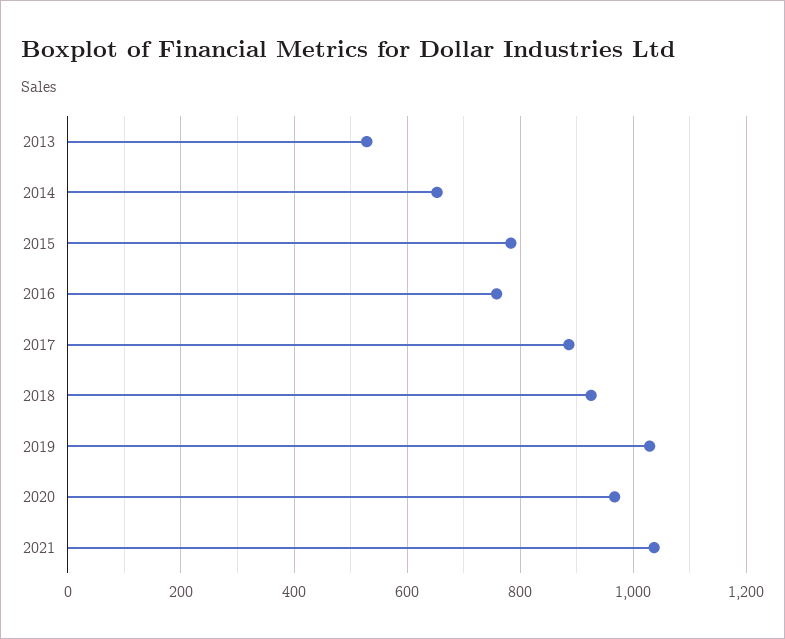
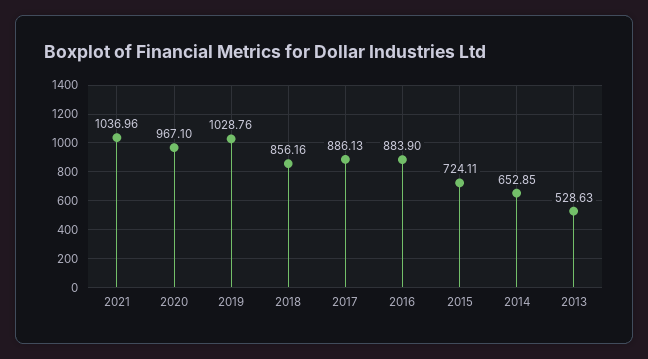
  {
    "2013": 528.63,
    "2014": 652.85,
-   "2015": 780,
+   "2015": 724.11,
-   "2016": 760,
+   "2016": 883.9,
    "2017": 886.13,
-   "2018": 920,
+   "2018": 856.16,
    "2019": 1028.76,
    "2020": 967.1,
    "2021": 1036.96
  }

